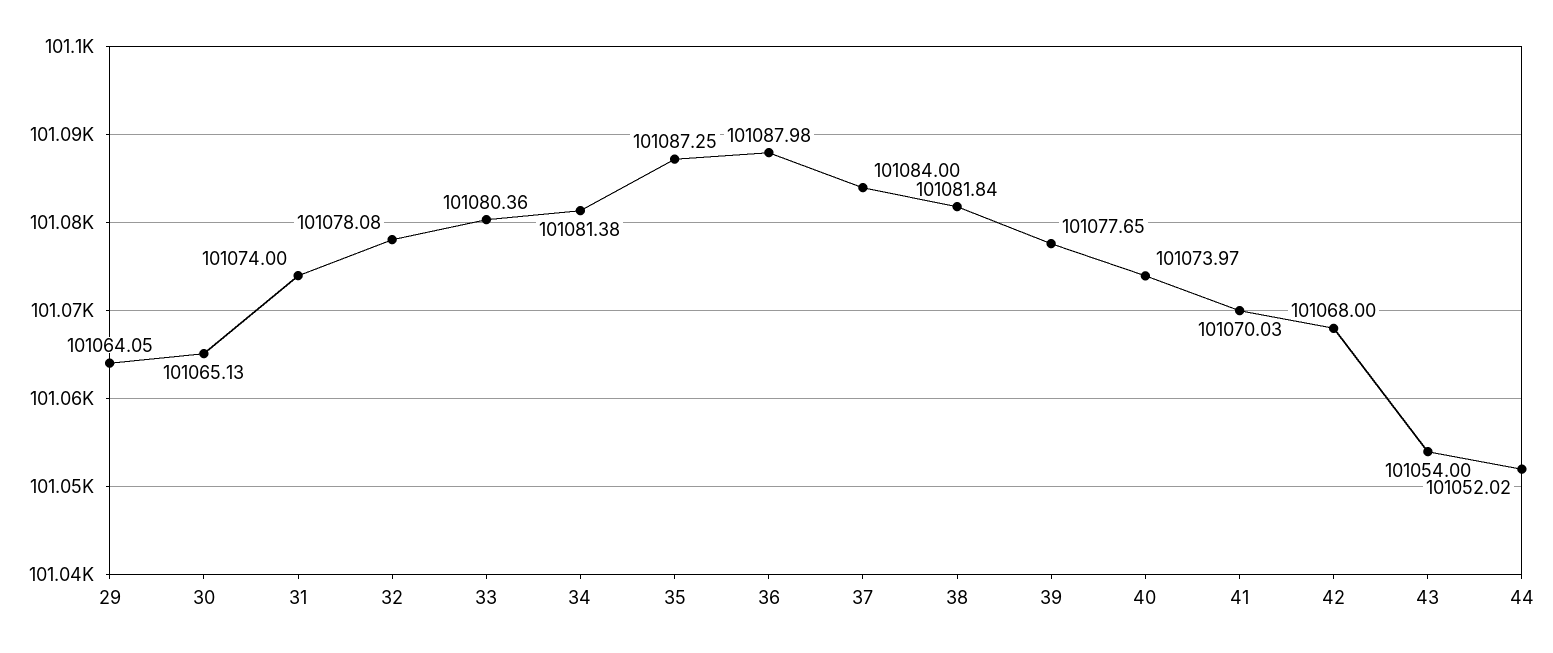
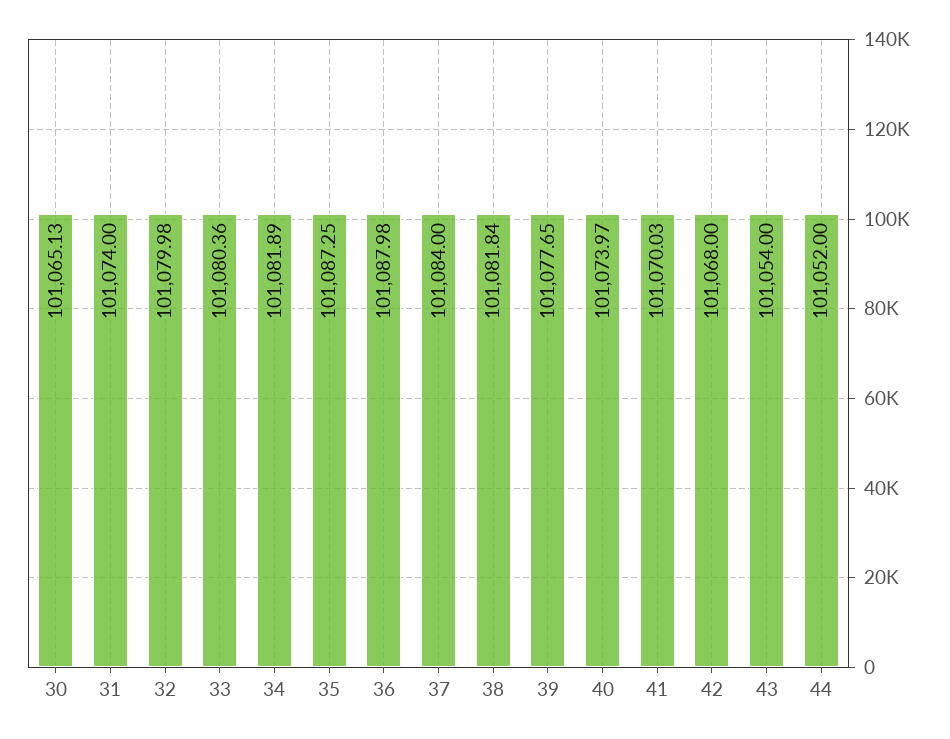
  {
-   "29": 101064.05,
    "30": 101065.13,
    "31": 101074,
-   "32": 101078.08,
+   "32": 101079.98,
    "33": 101080.36,
-   "34": 101081.38,
+   "34": 101081.89,
    "35": 101087.25,
    "36": 101087.98,
    "37": 101084,
    "38": 101081.84,
    "39": 101077.65,
    "40": 101073.97,
    "41": 101070.03,
    "42": 101068,
    "43": 101054,
-   "44": 101052.02
+   "44": 101052
  }

